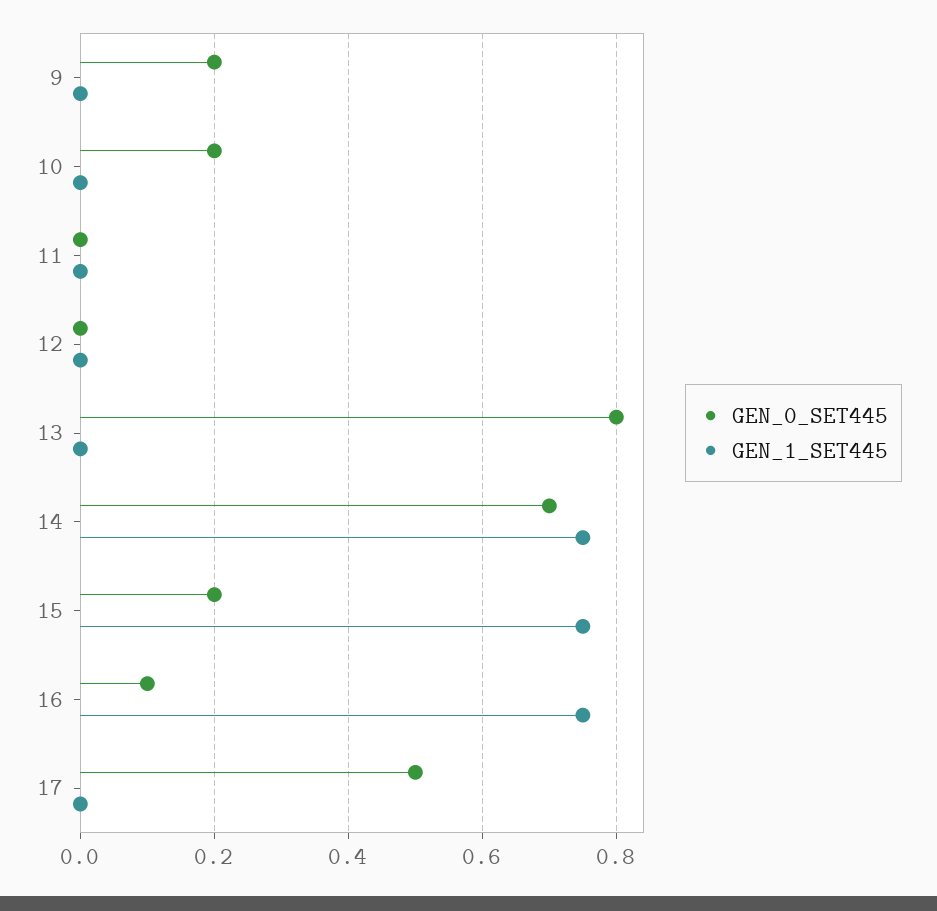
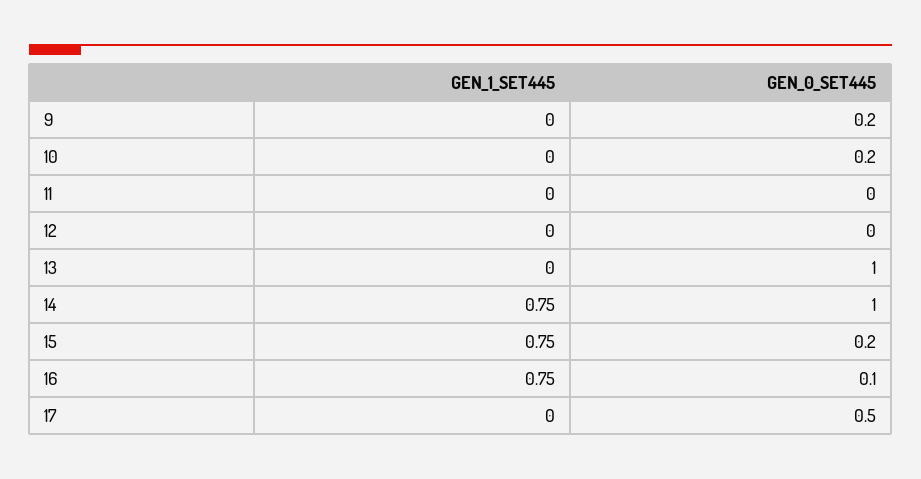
  {
    "GEN_0_SET445": {
      "9": 0.2,
      "10": 0.2,
      "11": 0,
      "12": 0,
-     "13": 0.8,
+     "13": 1,
-     "14": 0.7,
+     "14": 1,
      "15": 0.2,
      "16": 0.1,
      "17": 0.5
    },
    "GEN_1_SET445": {
      "9": 0,
      "10": 0,
      "11": 0,
      "12": 0,
      "13": 0,
      "14": 0.75,
      "15": 0.75,
      "16": 0.75,
      "17": 0
    }
  }

